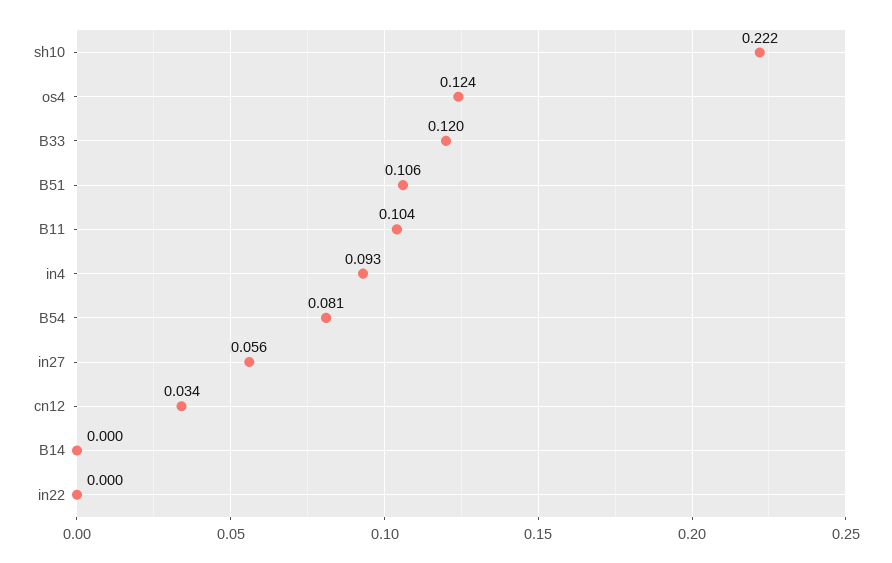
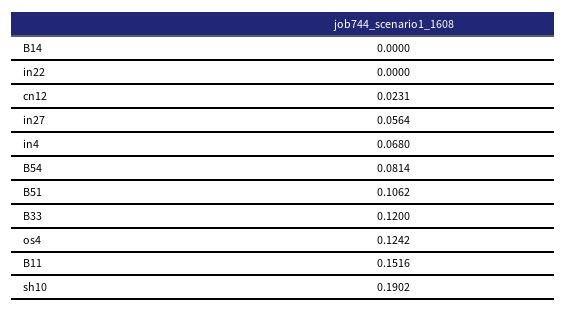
  {
-   "sh10": 0.222,
+   "sh10": 0.1902,
    "os4": 0.1242,
    "B33": 0.12,
    "B51": 0.1062,
-   "B11": 0.104,
+   "B11": 0.1516,
-   "in4": 0.093,
+   "in4": 0.068,
    "B54": 0.0814,
    "in27": 0.0564,
-   "cn12": 0.034,
+   "cn12": 0.0231,
    "B14": 0,
    "in22": 0
  }

